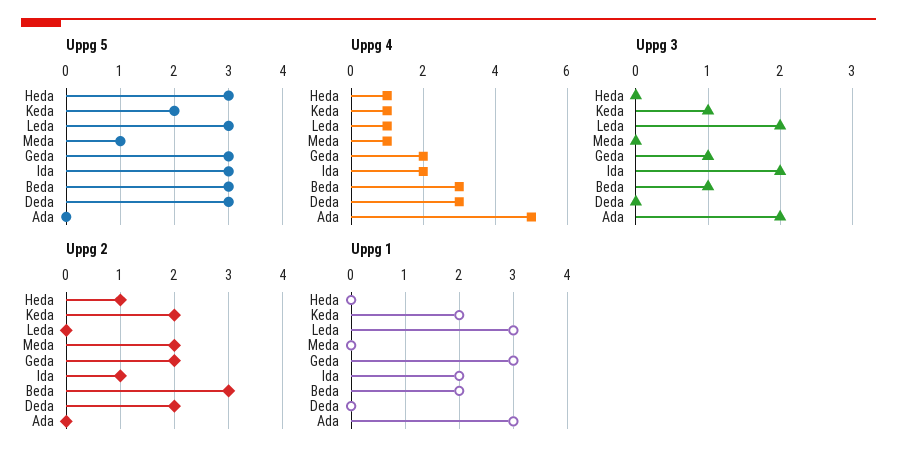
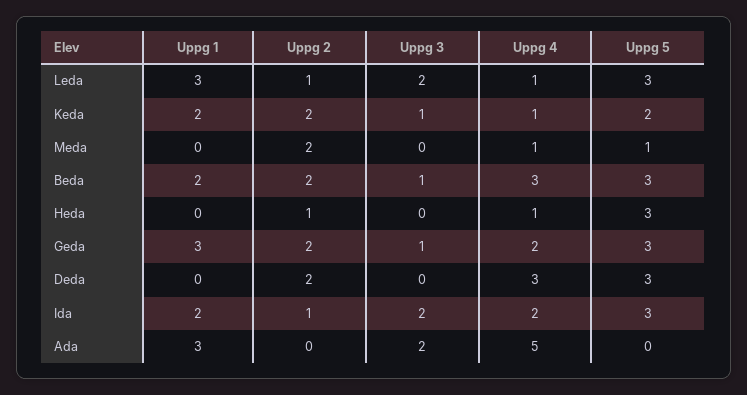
  {
    "Uppg 5": {
      "Heda": 3,
      "Keda": 2,
      "Leda": 3,
      "Meda": 1,
      "Geda": 3,
      "Ida": 3,
      "Beda": 3,
      "Deda": 3,
      "Ada": 0
    },
    "Uppg 4": {
      "Heda": 1,
      "Keda": 1,
      "Leda": 1,
      "Meda": 1,
      "Geda": 2,
      "Ida": 2,
      "Beda": 3,
      "Deda": 3,
      "Ada": 5
    },
    "Uppg 3": {
      "Heda": 0,
      "Keda": 1,
      "Leda": 2,
      "Meda": 0,
      "Geda": 1,
      "Ida": 2,
      "Beda": 1,
      "Deda": 0,
      "Ada": 2
    },
    "Uppg 2": {
      "Heda": 1,
      "Keda": 2,
-     "Leda": 0,
+     "Leda": 1,
      "Meda": 2,
      "Geda": 2,
      "Ida": 1,
-     "Beda": 3,
+     "Beda": 2,
      "Deda": 2,
      "Ada": 0
    },
    "Uppg 1": {
      "Heda": 0,
      "Keda": 2,
      "Leda": 3,
      "Meda": 0,
      "Geda": 3,
      "Ida": 2,
      "Beda": 2,
      "Deda": 0,
      "Ada": 3
    }
  }

